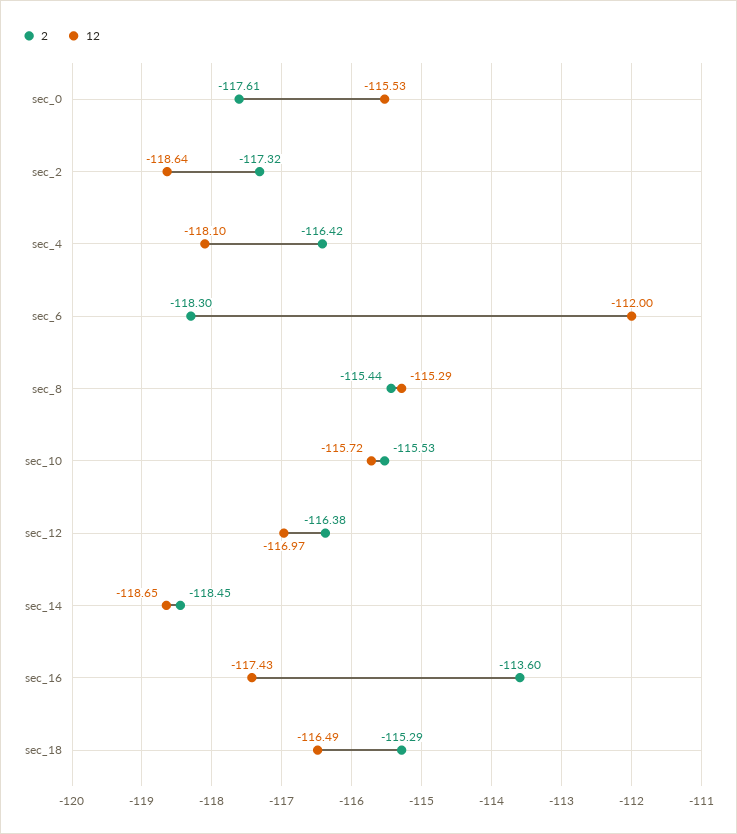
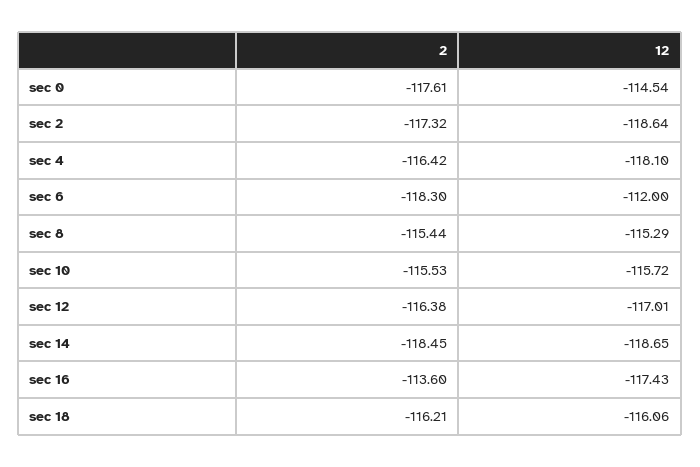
  {
    "2": {
      "sec_0": -117.61,
      "sec_2": -117.32,
      "sec_4": -116.42,
      "sec_6": -118.3,
      "sec_8": -115.44,
      "sec_10": -115.53,
      "sec_12": -116.38,
      "sec_14": -118.45,
      "sec_16": -113.6,
-     "sec_18": -115.29
+     "sec_18": -116.21
    },
    "12": {
-     "sec_0": -115.53,
+     "sec_0": -114.54,
      "sec_2": -118.64,
      "sec_4": -118.1,
      "sec_6": -112,
      "sec_8": -115.29,
      "sec_10": -115.72,
-     "sec_12": -116.97,
+     "sec_12": -117.01,
      "sec_14": -118.65,
      "sec_16": -117.43,
-     "sec_18": -116.49
+     "sec_18": -116.06
    }
  }

